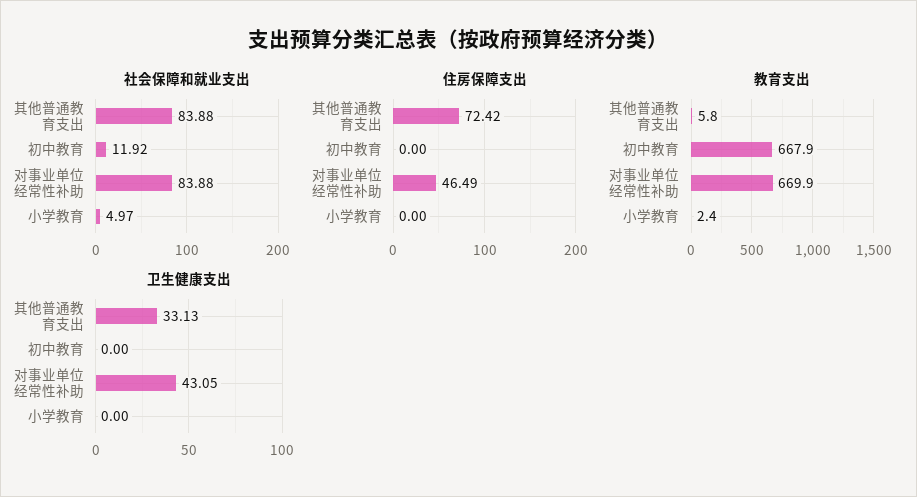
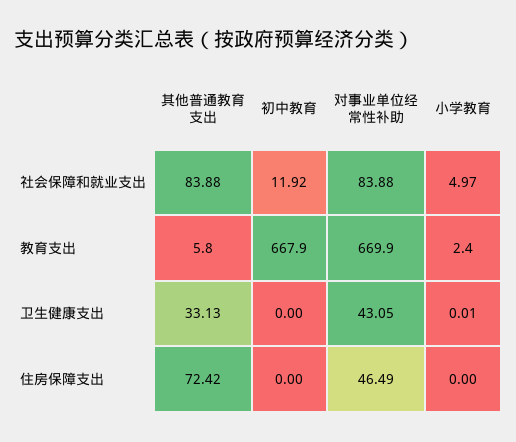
  {
    "社会保障和就业支出": {
      "其他普通教育支出": 83.88,
      "初中教育": 11.92,
      "对事业单位经常性补助": 83.88,
      "小学教育": 4.97
    },
    "住房保障支出": {
      "其他普通教育支出": 72.42,
      "初中教育": 0,
      "对事业单位经常性补助": 46.49,
      "小学教育": 0
    },
    "教育支出": {
      "其他普通教育支出": 5.8,
      "初中教育": 667.9,
      "对事业单位经常性补助": 669.9,
      "小学教育": 2.4
    },
    "卫生健康支出": {
      "其他普通教育支出": 33.13,
      "初中教育": 0,
      "对事业单位经常性补助": 43.05,
-     "小学教育": 0
+     "小学教育": 0.01
    }
  }

